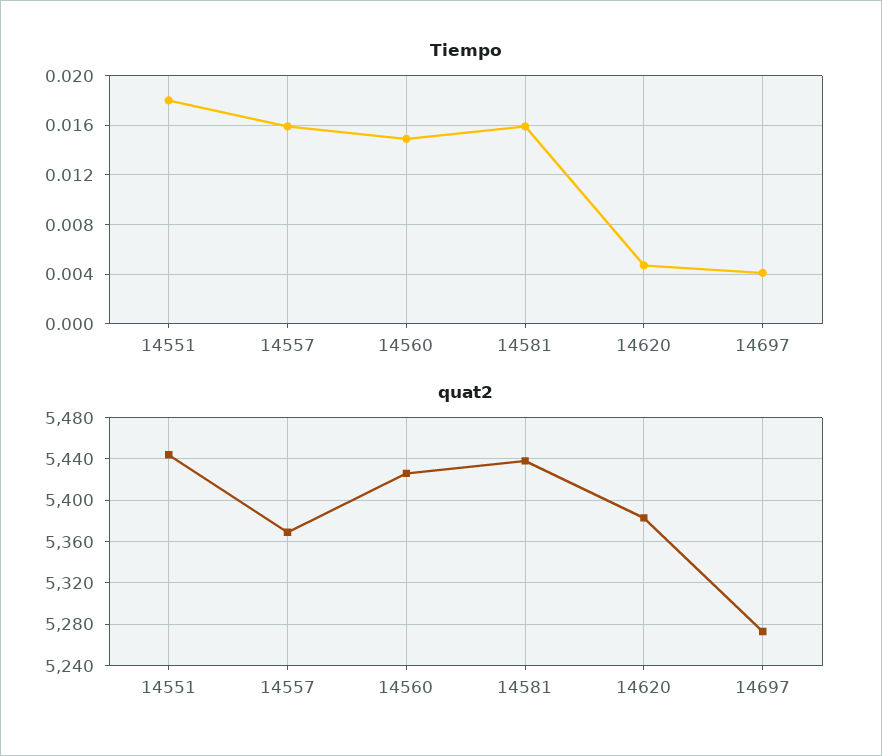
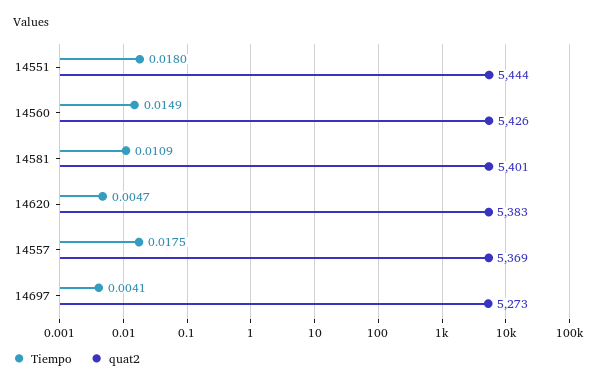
  {
    "Tiempo": {
      "14551": 0.018,
-     "14557": 0.016,
+     "14557": 0.0175,
      "14560": 0.0149,
-     "14581": 0.016,
+     "14581": 0.0109,
      "14620": 0.0047,
      "14697": 0.0041
    },
    "quat2": {
      "14551": 5444,
      "14557": 5369,
      "14560": 5426,
-     "14581": 5440,
+     "14581": 5401,
      "14620": 5383,
      "14697": 5273
    }
  }

